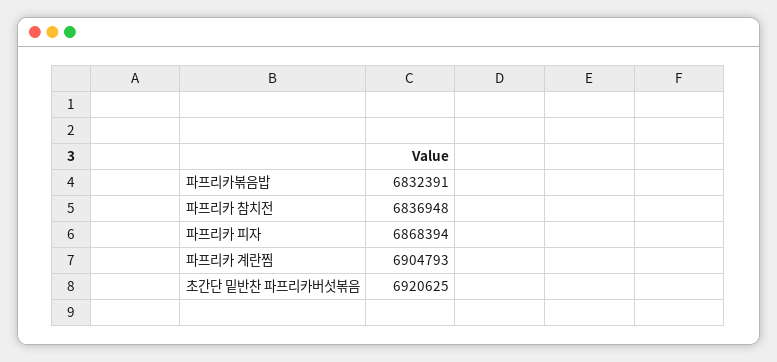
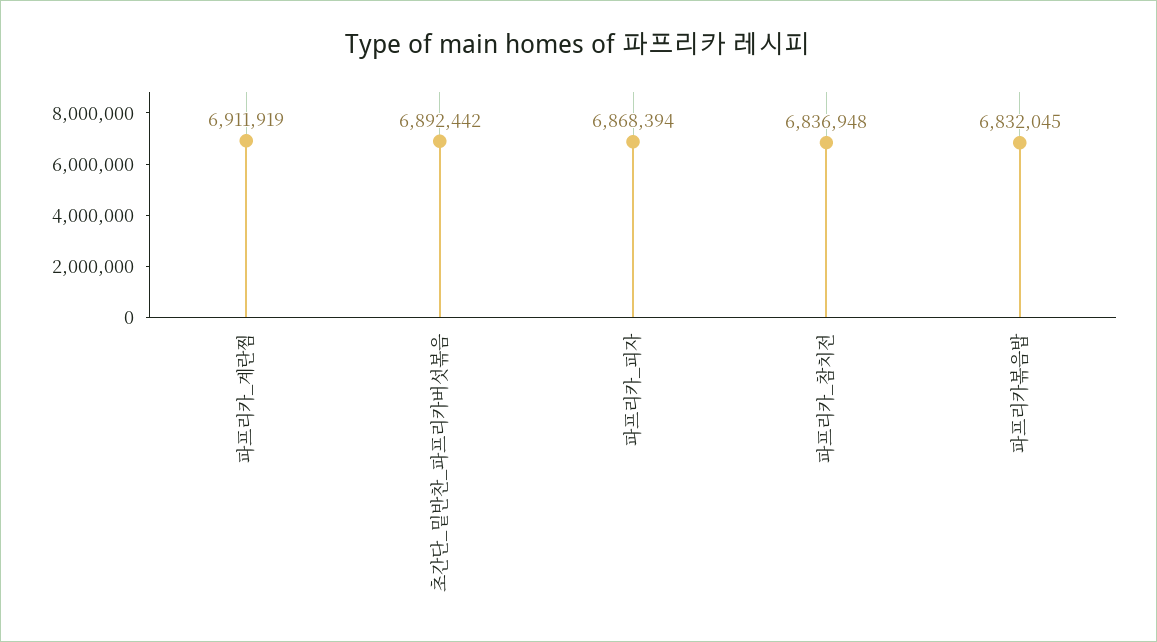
  {
-   "파프리카볶음밥": 6832391,
+   "파프리카볶음밥": 6832045,
    "파프리카 참치전": 6836948,
    "파프리카 피자": 6868394,
-   "파프리카 계란찜": 6904793,
+   "파프리카 계란찜": 6911919,
-   "초간단 밑반찬 파프리카버섯볶음": 6920625
+   "초간단 밑반찬 파프리카버섯볶음": 6892442
  }

